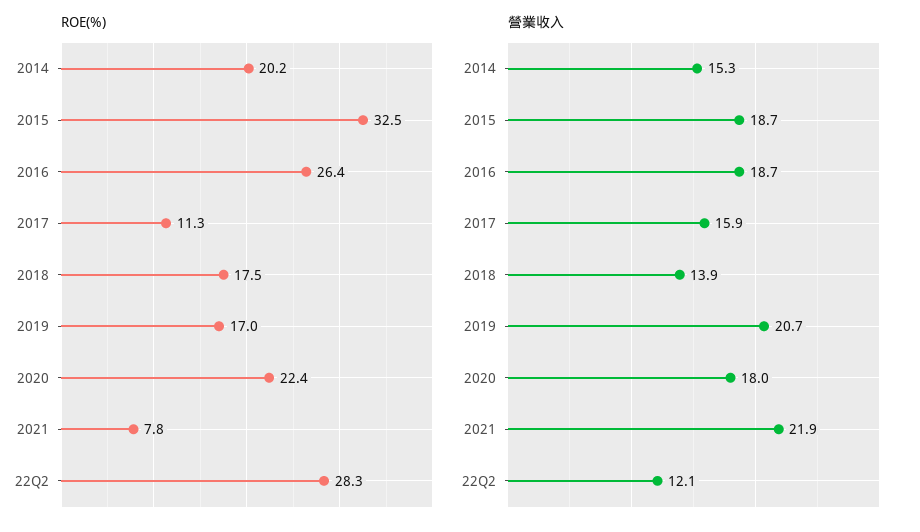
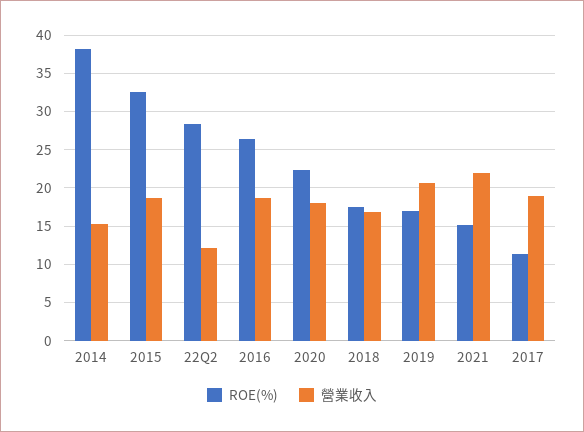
  {
    "ROE(%)": {
-     "2014": 20.2,
+     "2014": 38,
      "2015": 32.5,
      "2016": 26.4,
      "2017": 11.3,
      "2018": 17.5,
      "2019": 17,
      "2020": 22.4,
-     "2021": 7.8,
+     "2021": 15,
      "22Q2": 28.3
    },
    "營業收入": {
      "2014": 15.3,
      "2015": 18.7,
      "2016": 18.7,
-     "2017": 15.9,
+     "2017": 19,
-     "2018": 13.9,
+     "2018": 17,
      "2019": 20.7,
      "2020": 18,
      "2021": 21.9,
      "22Q2": 12.1
    }
  }

